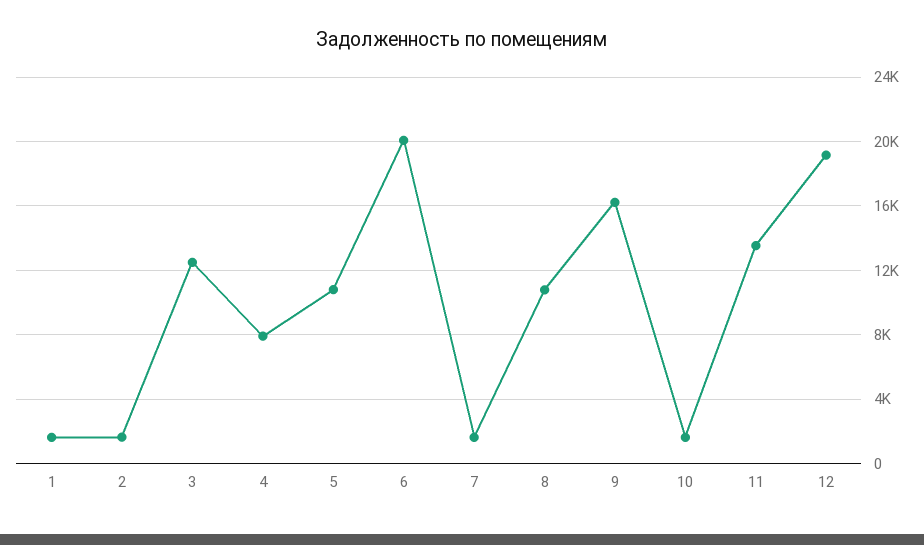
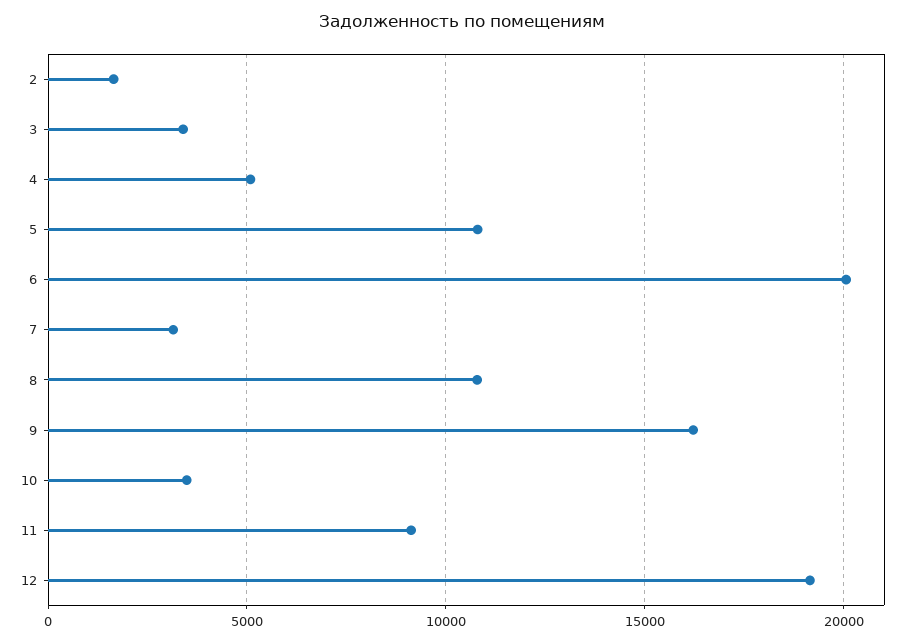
  {
-   "1": 1500,
    "2": 1500,
-   "3": 12500,
+   "3": 3500,
-   "4": 8000,
+   "4": 5000,
    "5": 11000,
    "6": 20000,
-   "7": 1500,
+   "7": 3000,
    "8": 11000,
    "9": 16000,
-   "10": 1500,
+   "10": 3500,
-   "11": 13500,
+   "11": 9000,
    "12": 19000
  }

